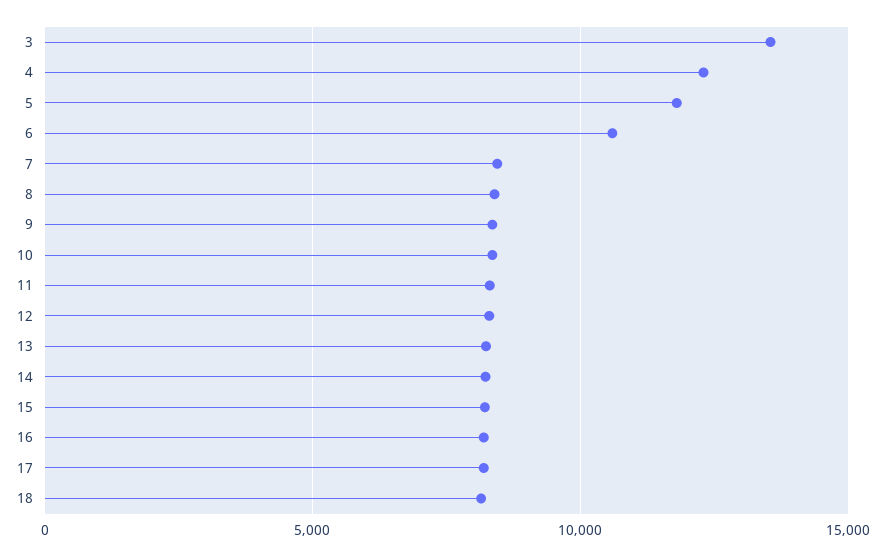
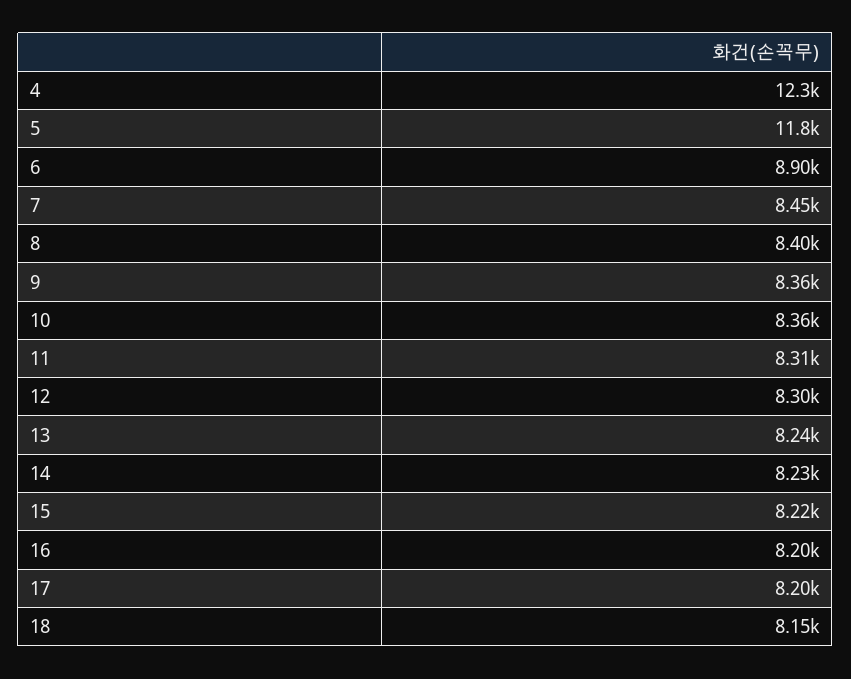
  {
-   "3": 13500,
    "4": 12300,
    "5": 11800,
-   "6": 10500,
+   "6": 8900,
    "7": 8450,
    "8": 8400,
    "9": 8360,
    "10": 8360,
    "11": 8310,
    "12": 8300,
    "13": 8240,
    "14": 8230,
    "15": 8220,
    "16": 8200,
    "17": 8200,
    "18": 8150
  }

